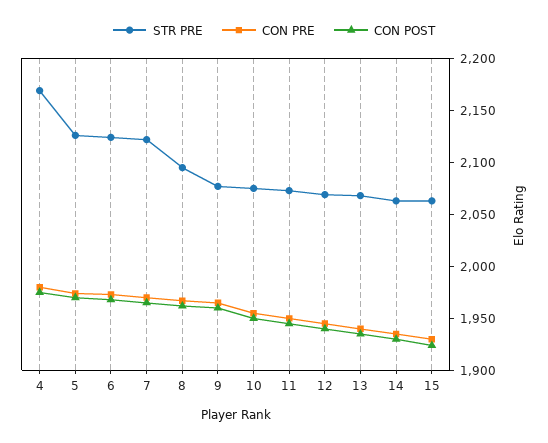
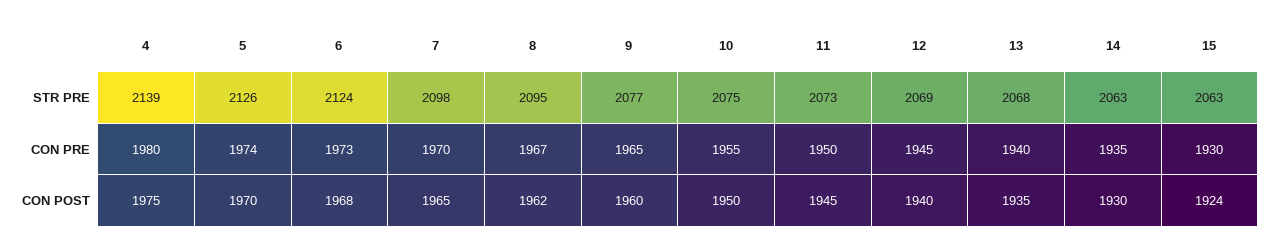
  {
    "STR PRE": {
-     "4": 2170,
+     "4": 2139,
      "5": 2126,
      "6": 2124,
-     "7": 2120,
+     "7": 2098,
      "8": 2095,
      "9": 2077,
      "10": 2075,
      "11": 2073,
      "12": 2069,
      "13": 2068,
      "14": 2063,
      "15": 2063
    },
    "CON PRE": {
      "4": 1980,
      "5": 1974,
      "6": 1973,
      "7": 1970,
      "8": 1967,
      "9": 1965,
      "10": 1955,
      "11": 1950,
      "12": 1945,
      "13": 1940,
      "14": 1935,
      "15": 1930
    },
    "CON POST": {
      "4": 1975,
      "5": 1970,
      "6": 1968,
      "7": 1965,
      "8": 1962,
      "9": 1960,
      "10": 1950,
      "11": 1945,
      "12": 1940,
      "13": 1935,
      "14": 1930,
      "15": 1924
    }
  }

